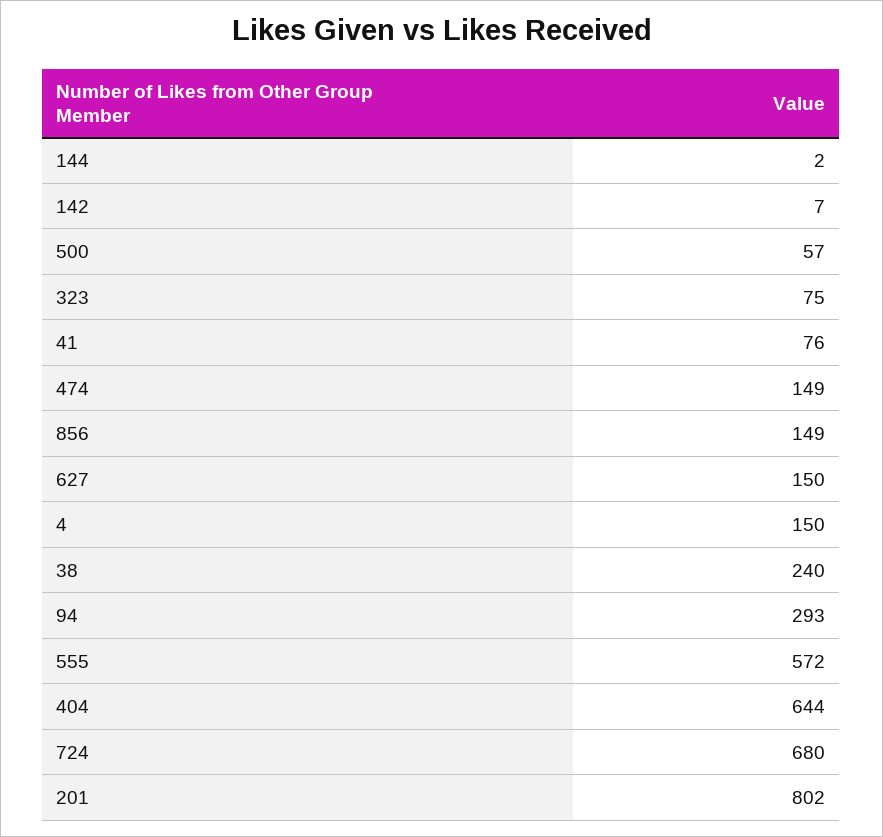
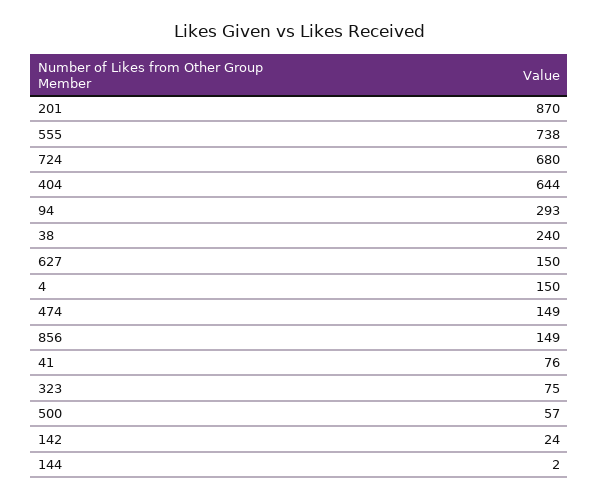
  {
    "144": 2,
-   "142": 7,
+   "142": 24,
    "500": 57,
    "323": 75,
    "41": 76,
    "474": 149,
    "856": 149,
    "627": 150,
    "4": 150,
    "38": 240,
    "94": 293,
-   "555": 572,
+   "555": 738,
    "404": 644,
    "724": 680,
-   "201": 802
+   "201": 870
  }

